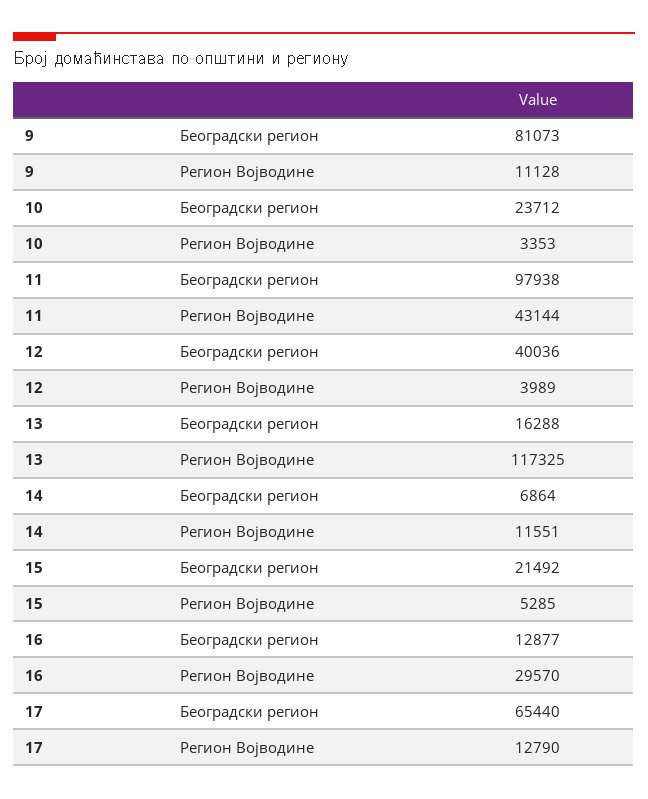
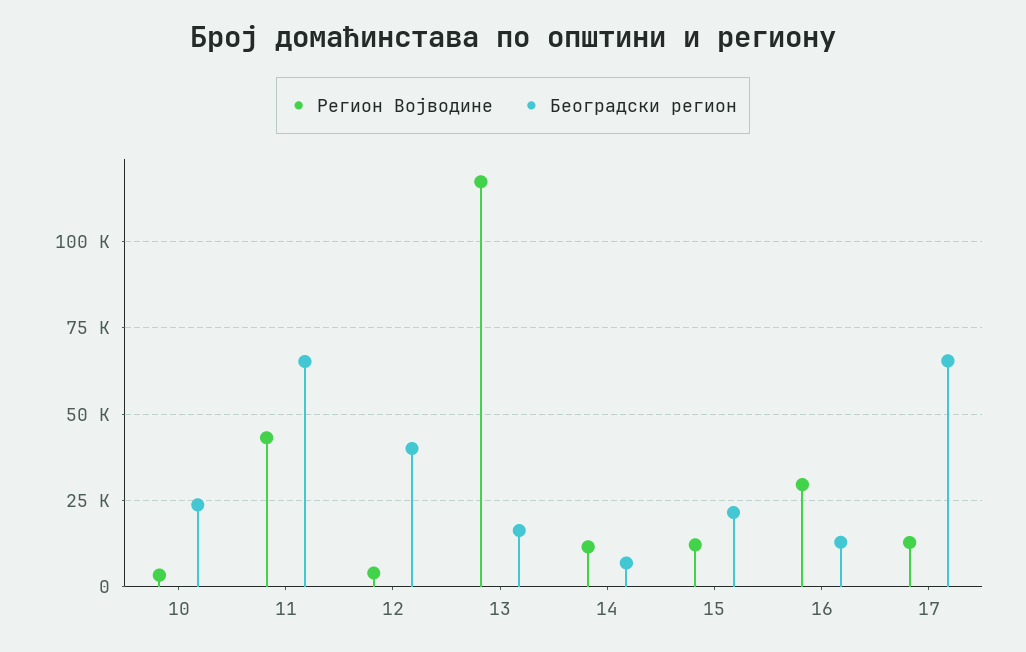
  {
    "Београдски регион": {
-     "9": 81073,
      "10": 23712,
-     "11": 97938,
+     "11": 65000,
      "12": 40036,
      "13": 16288,
      "14": 6864,
      "15": 21492,
      "16": 12877,
      "17": 65440
    },
    "Регион Војводине": {
-     "9": 11128,
      "10": 3353,
      "11": 43144,
      "12": 3989,
      "13": 117325,
      "14": 11551,
-     "15": 5285,
+     "15": 12500,
      "16": 29570,
      "17": 12790
    }
  }

